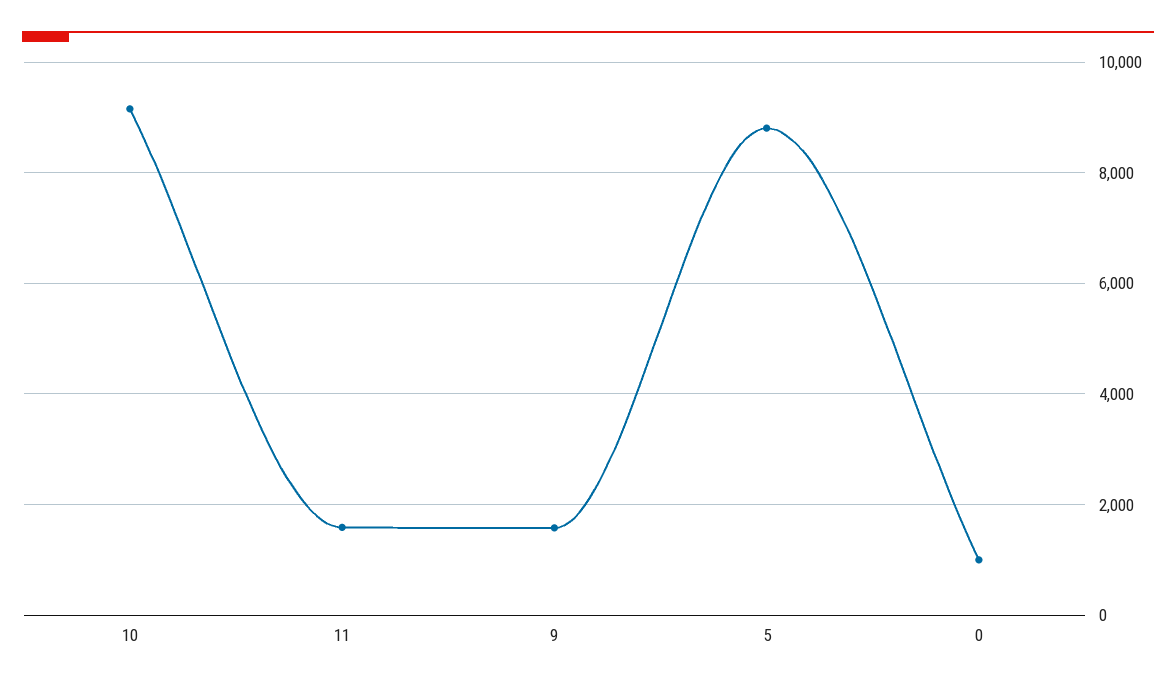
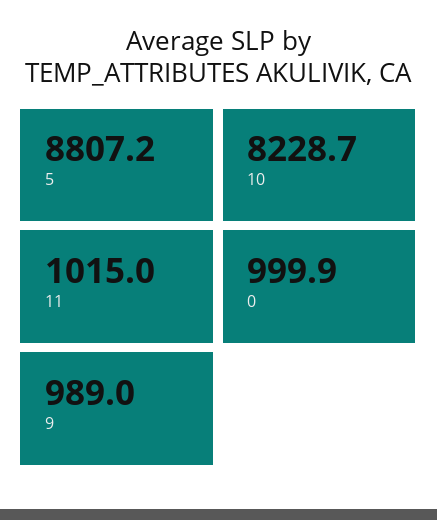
  {
-   "10": 9200,
+   "10": 8228.7,
-   "11": 1600,
+   "11": 1015,
-   "9": 1600,
+   "9": 989,
    "5": 8807.2,
    "0": 999.9
  }

